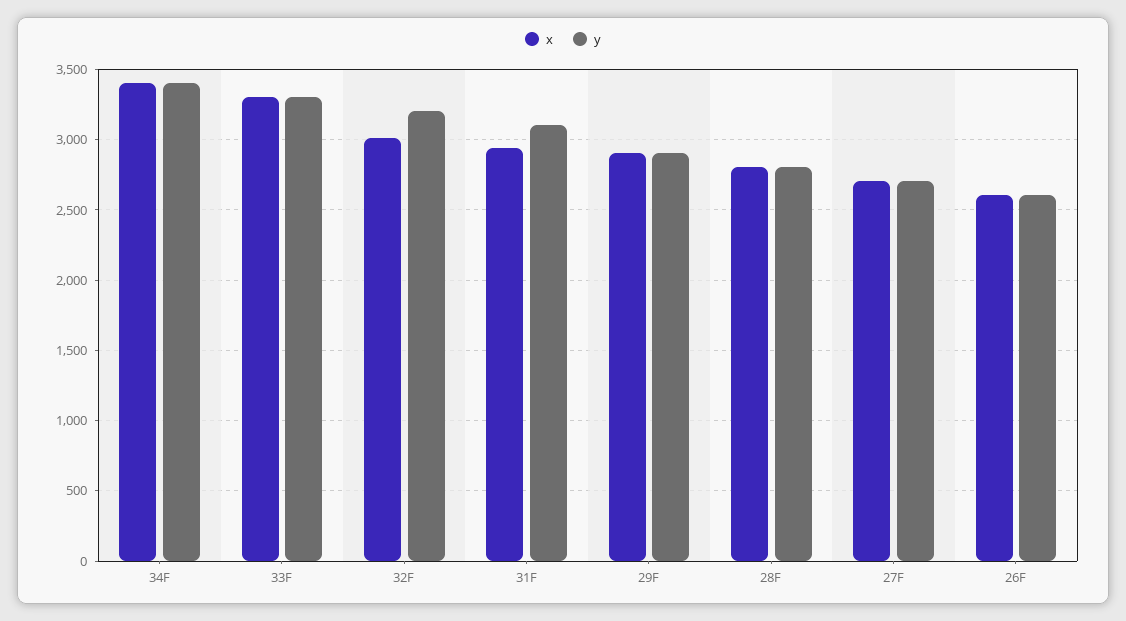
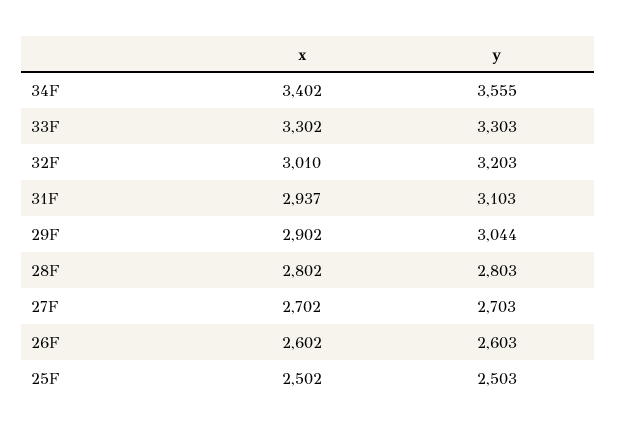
  {
    "x": {
      "34F": 3402,
      "33F": 3302,
      "32F": 3010,
      "31F": 2937,
      "29F": 2902,
      "28F": 2802,
      "27F": 2702,
-     "26F": 2602
+     "26F": 2602,
+     "25F": 2502
    },
    "y": {
-     "34F": 3400,
+     "34F": 3555,
      "33F": 3303,
      "32F": 3203,
      "31F": 3103,
-     "29F": 2900,
+     "29F": 3044,
      "28F": 2803,
      "27F": 2703,
-     "26F": 2603
+     "26F": 2603,
+     "25F": 2503
    }
  }

